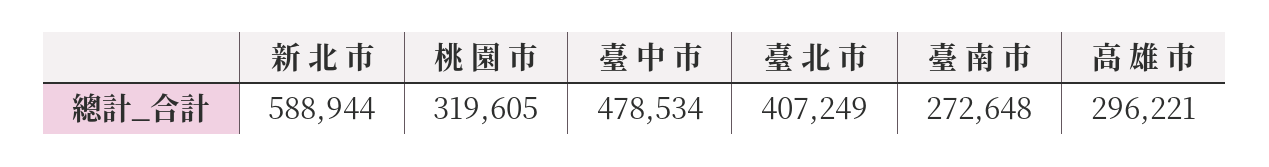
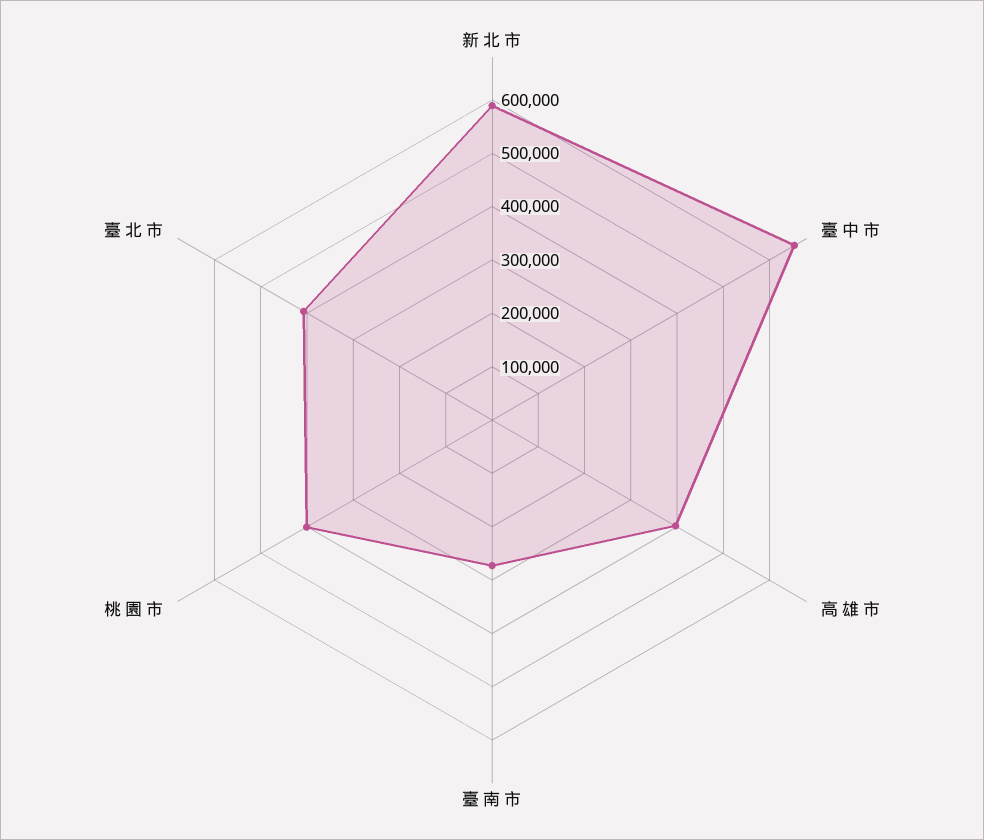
  {
    "新 北 市": 588944,
-   "桃 園 市": 319605,
+   "桃 園 市": 400000,
-   "臺 中 市": 478534,
+   "臺 中 市": 660000,
    "臺 北 市": 407249,
    "臺 南 市": 272648,
-   "高 雄 市": 296221
+   "高 雄 市": 400000
  }

